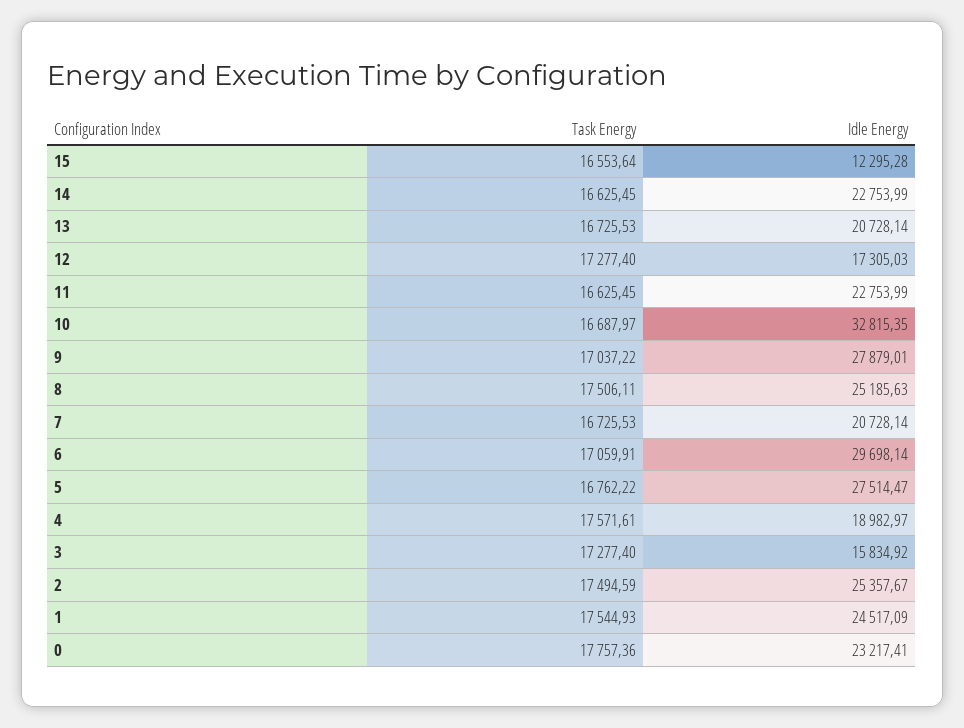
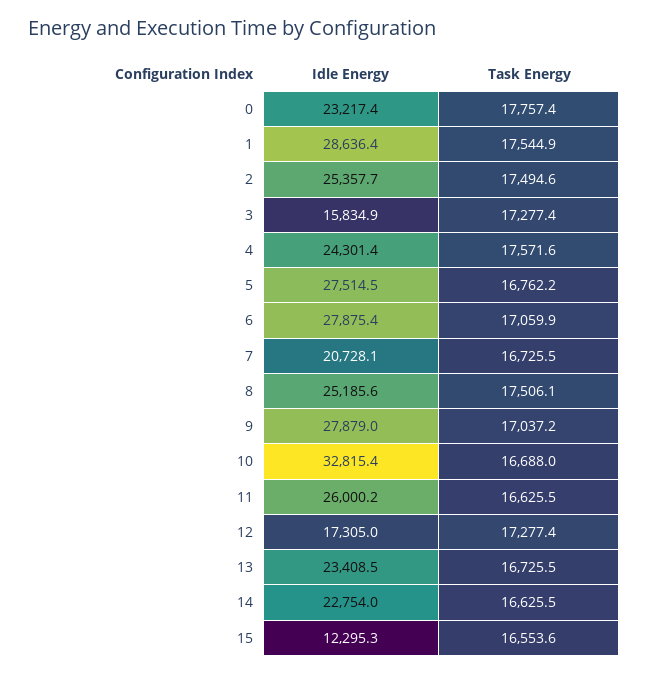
  {
    "Task Energy": {
      "15": 16553.64,
      "14": 16625.45,
      "13": 16725.53,
      "12": 17277.4,
      "11": 16625.45,
      "10": 16687.97,
      "9": 17037.22,
      "8": 17506.11,
      "7": 16725.53,
      "6": 17059.91,
      "5": 16762.22,
      "4": 17571.61,
      "3": 17277.4,
      "2": 17494.59,
      "1": 17544.93,
      "0": 17757.36
    },
    "Idle Energy": {
      "15": 12295.28,
      "14": 22753.99,
-     "13": 20728.14,
+     "13": 23408.5,
      "12": 17305.03,
-     "11": 22753.99,
+     "11": 26000.2,
      "10": 32815.35,
      "9": 27879.01,
      "8": 25185.63,
      "7": 20728.14,
-     "6": 29698.14,
+     "6": 27875.4,
      "5": 27514.47,
-     "4": 18982.97,
+     "4": 24301.4,
      "3": 15834.92,
      "2": 25357.67,
-     "1": 24517.09,
+     "1": 28636.4,
      "0": 23217.41
    }
  }

